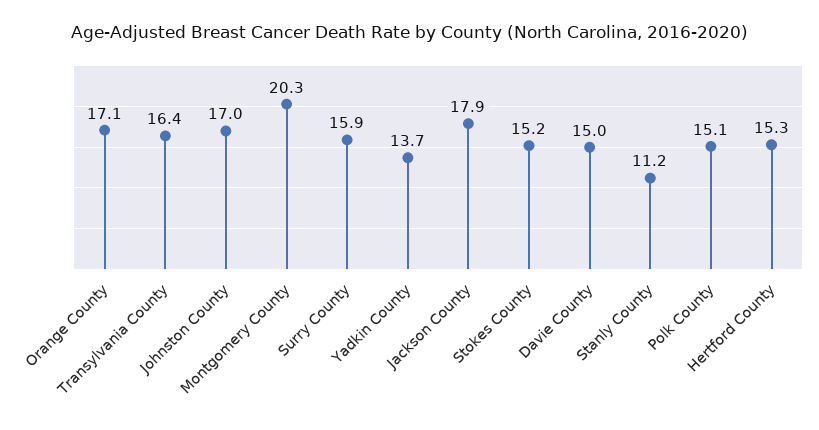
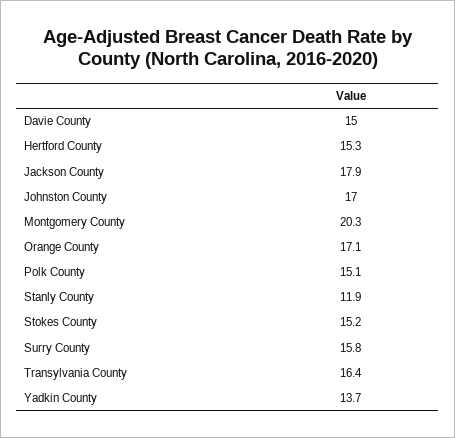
  {
    "Orange County": 17.1,
    "Transylvania County": 16.4,
    "Johnston County": 17,
    "Montgomery County": 20.3,
-   "Surry County": 15.9,
+   "Surry County": 15.8,
    "Yadkin County": 13.7,
    "Jackson County": 17.9,
    "Stokes County": 15.2,
    "Davie County": 15,
-   "Stanly County": 11.2,
+   "Stanly County": 11.9,
    "Polk County": 15.1,
    "Hertford County": 15.3
  }

